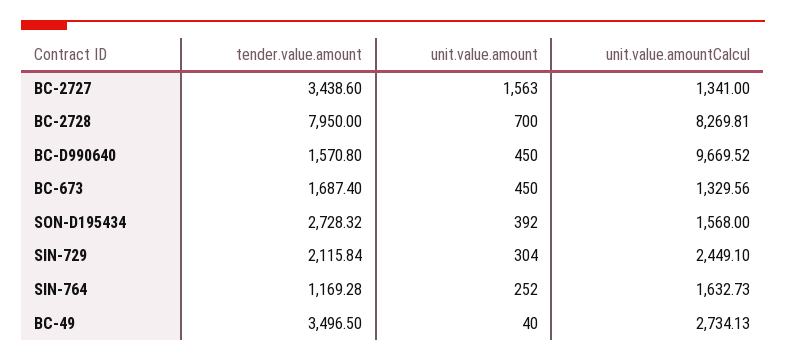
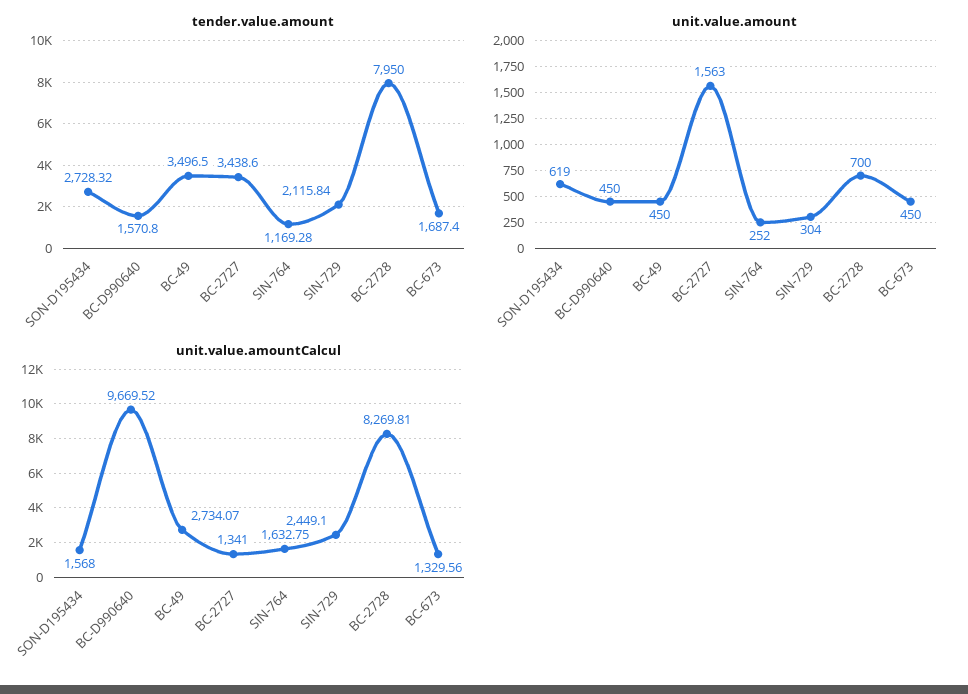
  {
    "tender.value.amount": {
      "BC-2727": 3438.6,
      "BC-2728": 7950,
      "BC-D990640": 1570.8,
      "BC-673": 1687.4,
      "SON-D195434": 2728.32,
      "SIN-729": 2115.84,
      "SIN-764": 1169.28,
      "BC-49": 3496.5
    },
    "unit.value.amount": {
      "BC-2727": 1563,
      "BC-2728": 700,
      "BC-D990640": 450,
      "BC-673": 450,
-     "SON-D195434": 392,
+     "SON-D195434": 619,
      "SIN-729": 304,
      "SIN-764": 252,
-     "BC-49": 40
+     "BC-49": 450
    },
    "unit.value.amountCalcul": {
      "BC-2727": 1341,
      "BC-2728": 8269.81,
      "BC-D990640": 9669.52,
      "BC-673": 1329.56,
      "SON-D195434": 1568,
      "SIN-729": 2449.1,
-     "SIN-764": 1632.73,
+     "SIN-764": 1632.75,
-     "BC-49": 2734.13
+     "BC-49": 2734.07
    }
  }

